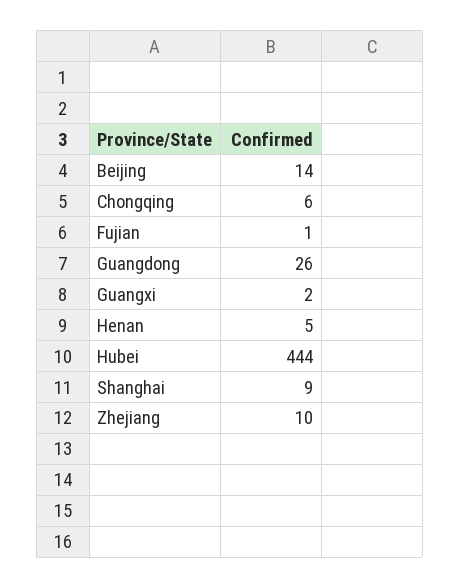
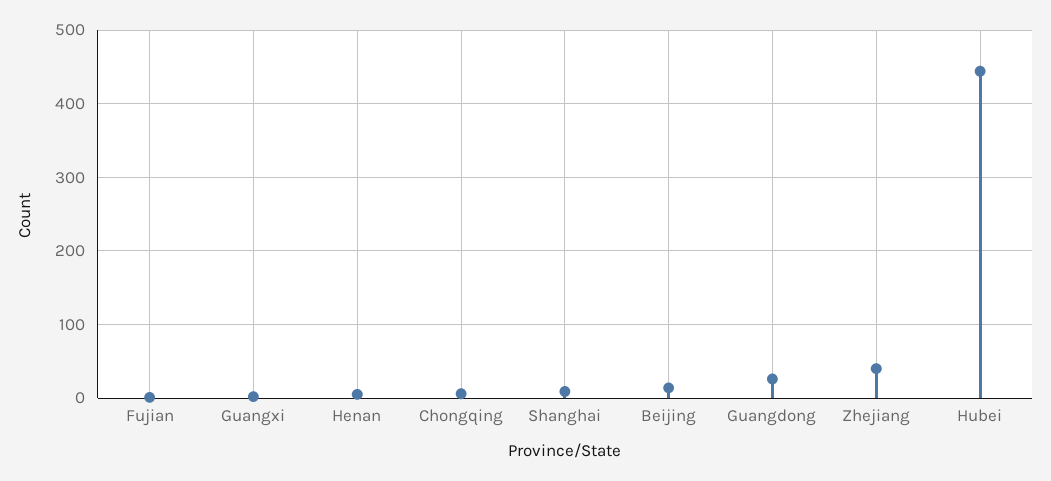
  {
    "Beijing": 14,
    "Chongqing": 6,
    "Fujian": 1,
    "Guangdong": 26,
    "Guangxi": 2,
    "Henan": 5,
    "Hubei": 444,
    "Shanghai": 9,
-   "Zhejiang": 10
+   "Zhejiang": 40
  }

